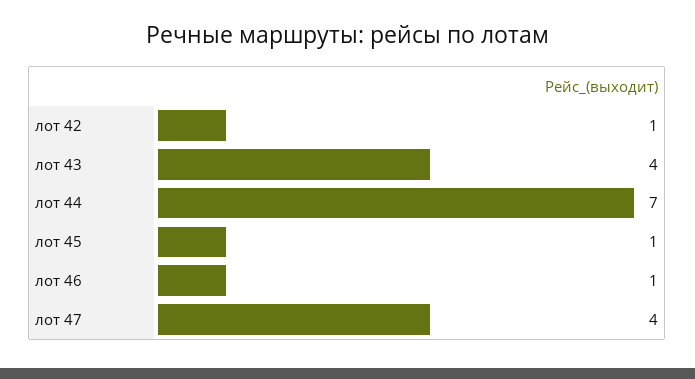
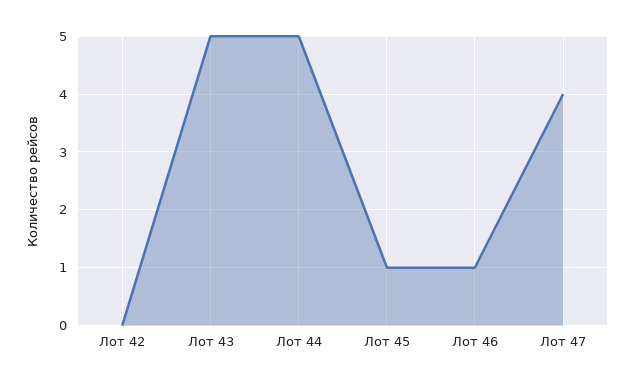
  {
-   "лот 42": 1,
+   "лот 42": 0,
-   "лот 43": 4,
+   "лот 43": 5,
-   "лот 44": 7,
+   "лот 44": 5,
    "лот 45": 1,
    "лот 46": 1,
    "лот 47": 4
  }

